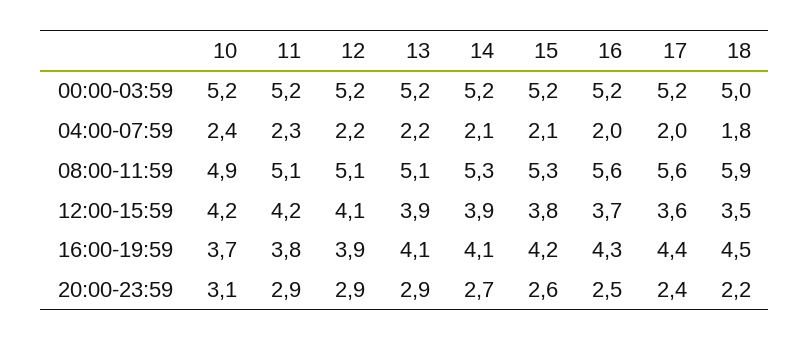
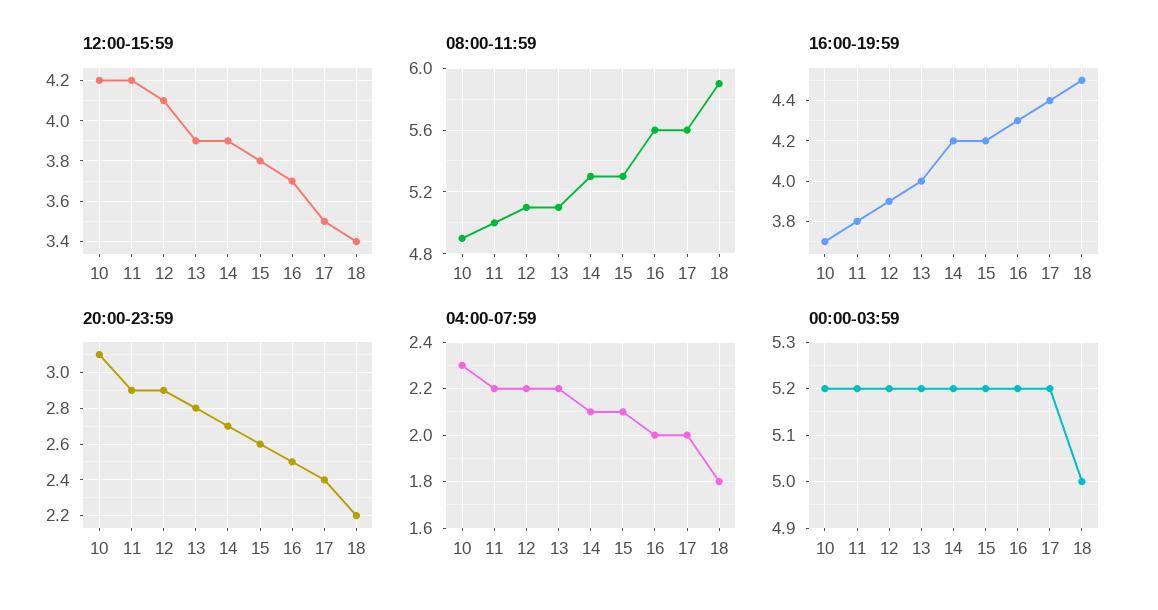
  {
    "00:00-03:59": {
      "10": 5.2,
      "11": 5.2,
      "12": 5.2,
      "13": 5.2,
      "14": 5.2,
      "15": 5.2,
      "16": 5.2,
      "17": 5.2,
      "18": 5
    },
    "04:00-07:59": {
-     "10": 2.4,
+     "10": 2.3,
-     "11": 2.3,
+     "11": 2.2,
      "12": 2.2,
      "13": 2.2,
      "14": 2.1,
      "15": 2.1,
      "16": 2,
      "17": 2,
      "18": 1.8
    },
    "08:00-11:59": {
      "10": 4.9,
-     "11": 5.1,
+     "11": 5,
      "12": 5.1,
      "13": 5.1,
      "14": 5.3,
      "15": 5.3,
      "16": 5.6,
      "17": 5.6,
      "18": 5.9
    },
    "12:00-15:59": {
      "10": 4.2,
      "11": 4.2,
      "12": 4.1,
      "13": 3.9,
      "14": 3.9,
      "15": 3.8,
      "16": 3.7,
-     "17": 3.6,
+     "17": 3.5,
-     "18": 3.5
+     "18": 3.4
    },
    "16:00-19:59": {
      "10": 3.7,
      "11": 3.8,
      "12": 3.9,
-     "13": 4.1,
+     "13": 4,
-     "14": 4.1,
+     "14": 4.2,
      "15": 4.2,
      "16": 4.3,
      "17": 4.4,
      "18": 4.5
    },
    "20:00-23:59": {
      "10": 3.1,
      "11": 2.9,
      "12": 2.9,
-     "13": 2.9,
+     "13": 2.8,
      "14": 2.7,
      "15": 2.6,
      "16": 2.5,
      "17": 2.4,
      "18": 2.2
    }
  }

